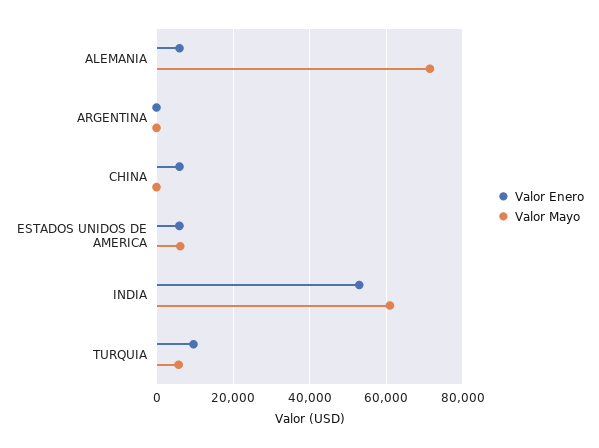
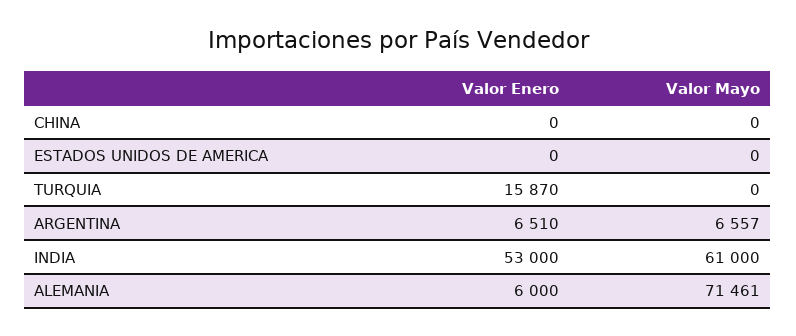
  {
    "Valor Enero": {
      "ALEMANIA": 6000,
-     "ARGENTINA": 0,
+     "ARGENTINA": 6510,
-     "CHINA": 6000,
+     "CHINA": 0,
-     "ESTADOS UNIDOS DE AMERICA": 6000,
+     "ESTADOS UNIDOS DE AMERICA": 0,
      "INDIA": 53000,
-     "TURQUIA": 10000
+     "TURQUIA": 15870
    },
    "Valor Mayo": {
      "ALEMANIA": 71461,
-     "ARGENTINA": 0,
+     "ARGENTINA": 6557,
      "CHINA": 0,
-     "ESTADOS UNIDOS DE AMERICA": 6000,
+     "ESTADOS UNIDOS DE AMERICA": 0,
      "INDIA": 61000,
-     "TURQUIA": 6000
+     "TURQUIA": 0
    }
  }

